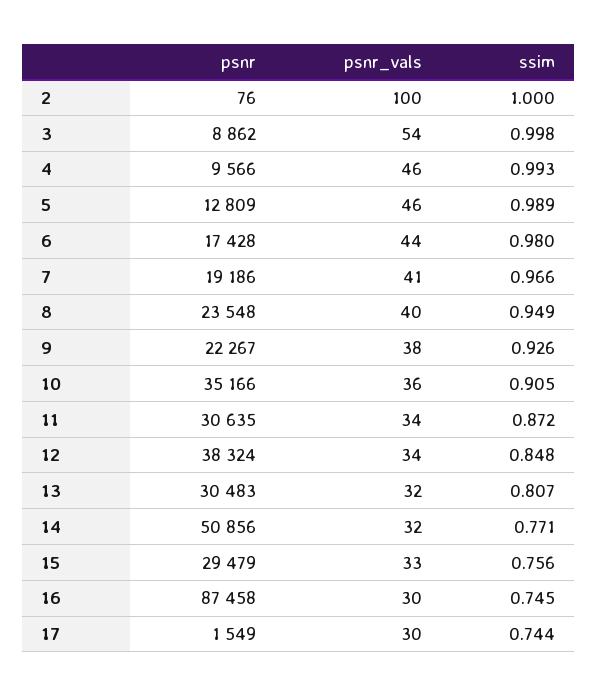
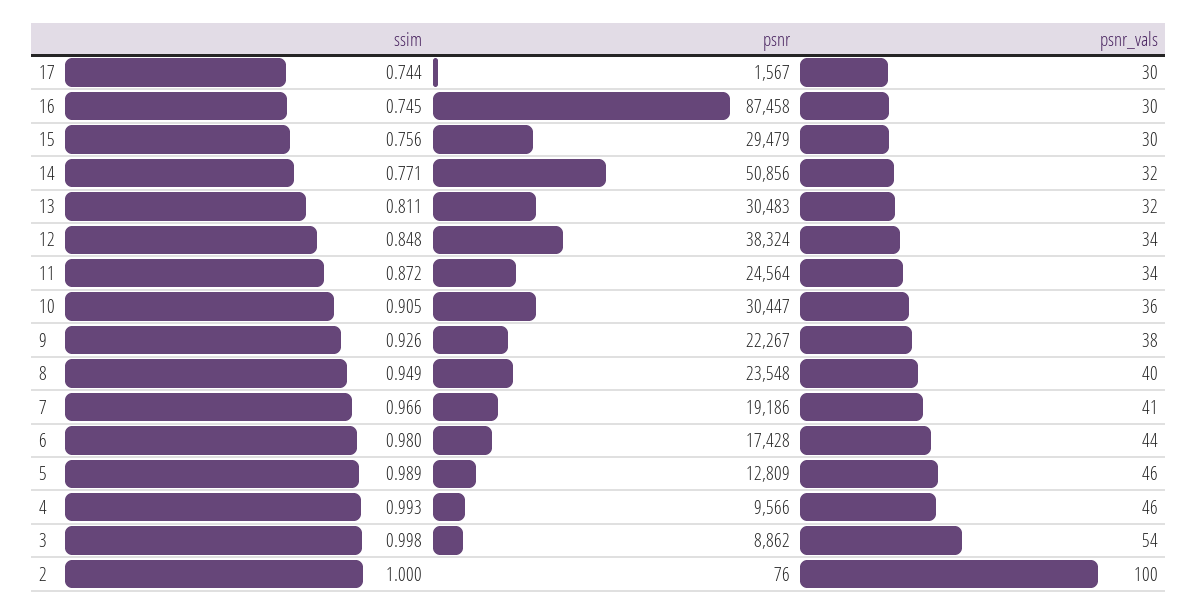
  {
    "psnr": {
      "2": 76,
      "3": 8862,
      "4": 9566,
      "5": 12809,
      "6": 17428,
      "7": 19186,
      "8": 23548,
      "9": 22267,
-     "10": 35166,
+     "10": 30447,
-     "11": 30635,
+     "11": 24564,
      "12": 38324,
      "13": 30483,
      "14": 50856,
      "15": 29479,
      "16": 87458,
-     "17": 1549
+     "17": 1567
    },
    "psnr_vals": {
      "2": 100,
      "3": 54,
      "4": 46,
      "5": 46,
      "6": 44,
      "7": 41,
      "8": 40,
      "9": 38,
      "10": 36,
      "11": 34,
      "12": 34,
      "13": 32,
      "14": 32,
-     "15": 33,
+     "15": 30,
      "16": 30,
      "17": 30
    },
    "ssim": {
      "2": 1,
      "3": 0.998,
      "4": 0.993,
      "5": 0.989,
      "6": 0.98,
      "7": 0.966,
      "8": 0.949,
      "9": 0.926,
      "10": 0.905,
      "11": 0.872,
      "12": 0.848,
-     "13": 0.807,
+     "13": 0.811,
      "14": 0.771,
      "15": 0.756,
      "16": 0.745,
      "17": 0.744
    }
  }

